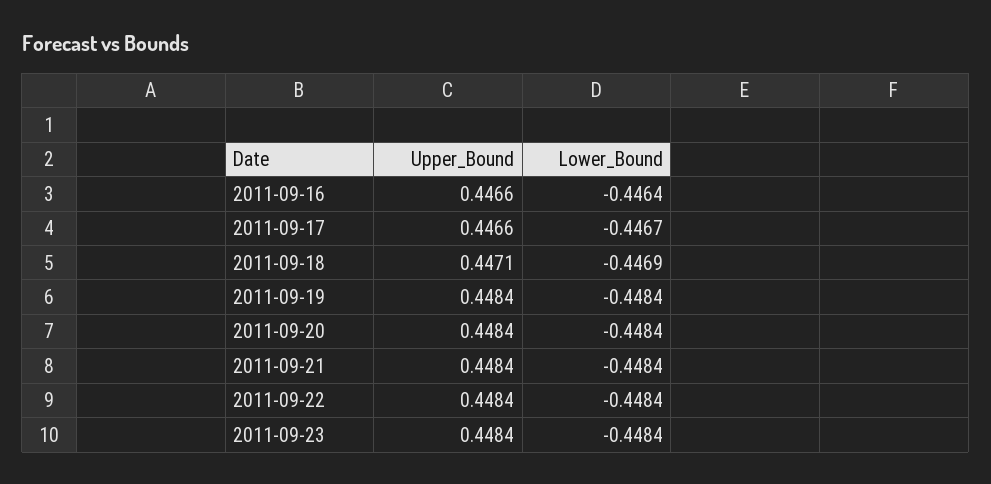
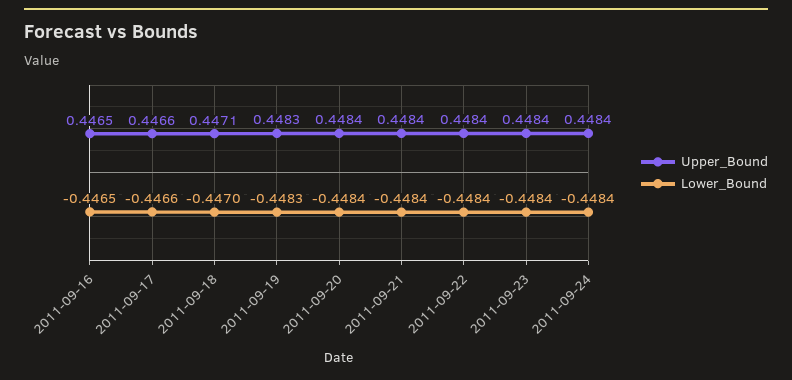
  {
    "Upper_Bound": {
-     "2011-09-16": 0.4466,
+     "2011-09-16": 0.4465,
      "2011-09-17": 0.4466,
      "2011-09-18": 0.4471,
-     "2011-09-19": 0.4484,
+     "2011-09-19": 0.4483,
      "2011-09-20": 0.4484,
      "2011-09-21": 0.4484,
      "2011-09-22": 0.4484,
-     "2011-09-23": 0.4484
+     "2011-09-23": 0.4484,
+     "2011-09-24": 0.4484
    },
    "Lower_Bound": {
-     "2011-09-16": -0.4464,
+     "2011-09-16": -0.4465,
-     "2011-09-17": -0.4467,
+     "2011-09-17": -0.4466,
-     "2011-09-18": -0.4469,
+     "2011-09-18": -0.447,
-     "2011-09-19": -0.4484,
+     "2011-09-19": -0.4483,
      "2011-09-20": -0.4484,
      "2011-09-21": -0.4484,
      "2011-09-22": -0.4484,
-     "2011-09-23": -0.4484
+     "2011-09-23": -0.4484,
+     "2011-09-24": -0.4484
    }
  }

